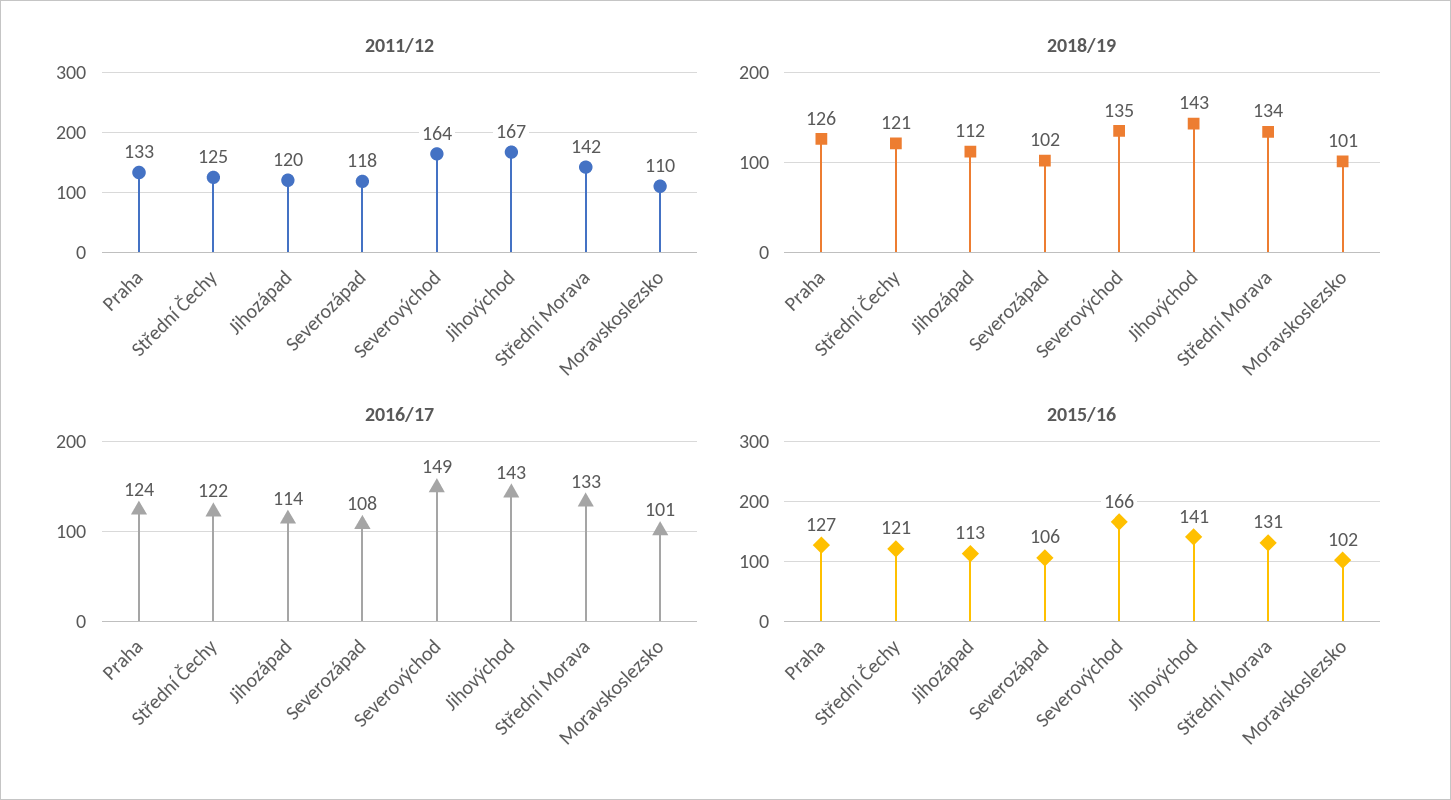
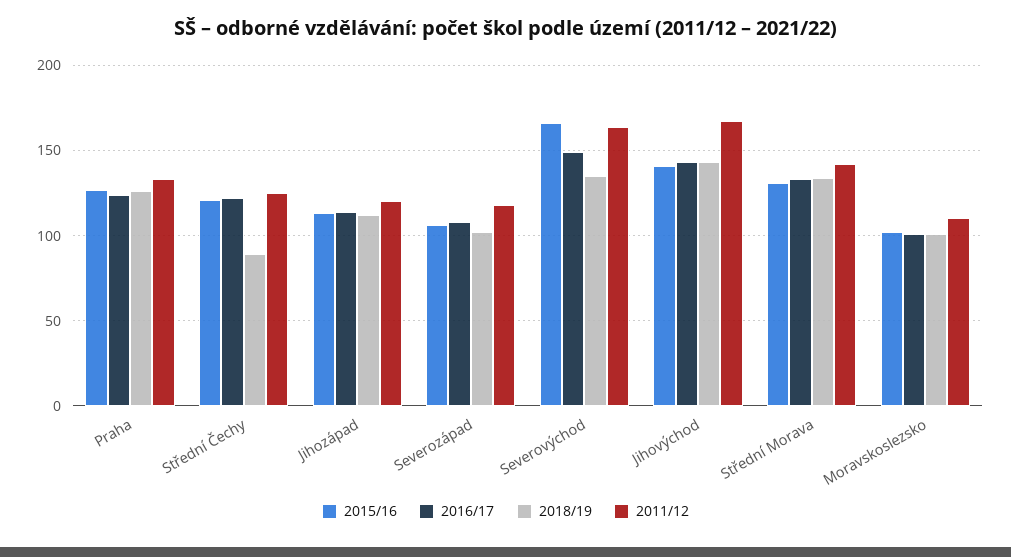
  {
    "2011/12": {
      "Praha": 133,
      "Střední Čechy": 125,
      "Jihozápad": 120,
      "Severozápad": 118,
      "Severovýchod": 164,
      "Jihovýchod": 167,
      "Střední Morava": 142,
      "Moravskoslezsko": 110
    },
    "2018/19": {
      "Praha": 126,
-     "Střední Čechy": 121,
+     "Střední Čechy": 90,
      "Jihozápad": 112,
      "Severozápad": 102,
      "Severovýchod": 135,
      "Jihovýchod": 143,
      "Střední Morava": 134,
      "Moravskoslezsko": 101
    },
    "2016/17": {
      "Praha": 124,
      "Střední Čechy": 122,
      "Jihozápad": 114,
      "Severozápad": 108,
      "Severovýchod": 149,
      "Jihovýchod": 143,
      "Střední Morava": 133,
      "Moravskoslezsko": 101
    },
    "2015/16": {
      "Praha": 127,
      "Střední Čechy": 121,
      "Jihozápad": 113,
      "Severozápad": 106,
      "Severovýchod": 166,
      "Jihovýchod": 141,
      "Střední Morava": 131,
      "Moravskoslezsko": 102
    }
  }

